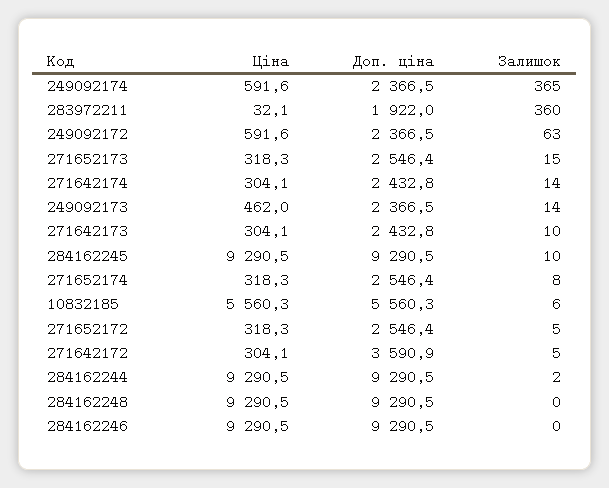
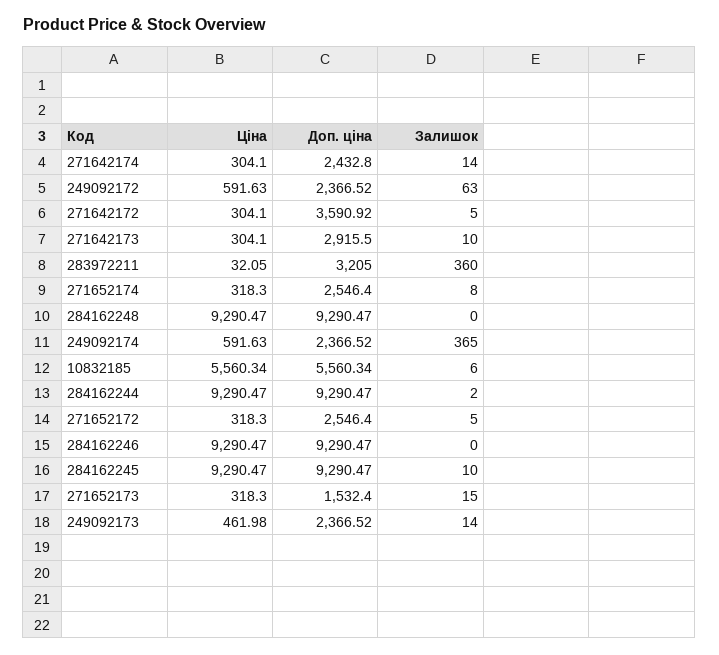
  {
    "Ціна": {
      "249092174": 591.63,
      "283972211": 32.05,
      "249092172": 591.63,
      "271652173": 318.3,
      "271642174": 304.1,
      "249092173": 461.98,
      "271642173": 304.1,
      "284162245": 9290.47,
      "271652174": 318.3,
      "10832185": 5560.34,
      "271652172": 318.3,
      "271642172": 304.1,
      "284162244": 9290.47,
      "284162248": 9290.47,
      "284162246": 9290.47
    },
    "Доп. ціна": {
      "249092174": 2366.52,
-     "283972211": 1922,
+     "283972211": 3205,
      "249092172": 2366.52,
-     "271652173": 2546.4,
+     "271652173": 1532.4,
      "271642174": 2432.8,
      "249092173": 2366.52,
-     "271642173": 2432.8,
+     "271642173": 2915.5,
      "284162245": 9290.47,
      "271652174": 2546.4,
      "10832185": 5560.34,
      "271652172": 2546.4,
      "271642172": 3590.92,
      "284162244": 9290.47,
      "284162248": 9290.47,
      "284162246": 9290.47
    },
    "Залишок": {
      "249092174": 365,
      "283972211": 360,
      "249092172": 63,
      "271652173": 15,
      "271642174": 14,
      "249092173": 14,
      "271642173": 10,
      "284162245": 10,
      "271652174": 8,
      "10832185": 6,
      "271652172": 5,
      "271642172": 5,
      "284162244": 2,
      "284162248": 0,
      "284162246": 0
    }
  }

